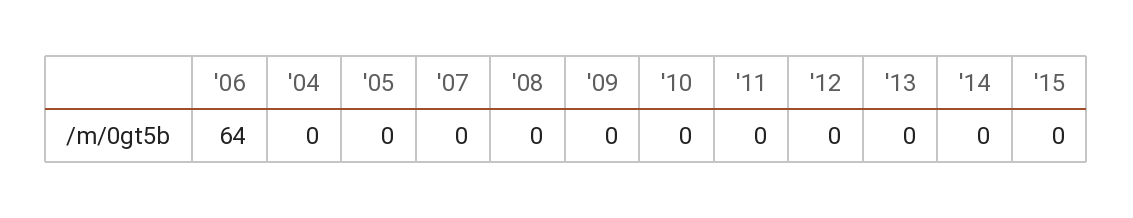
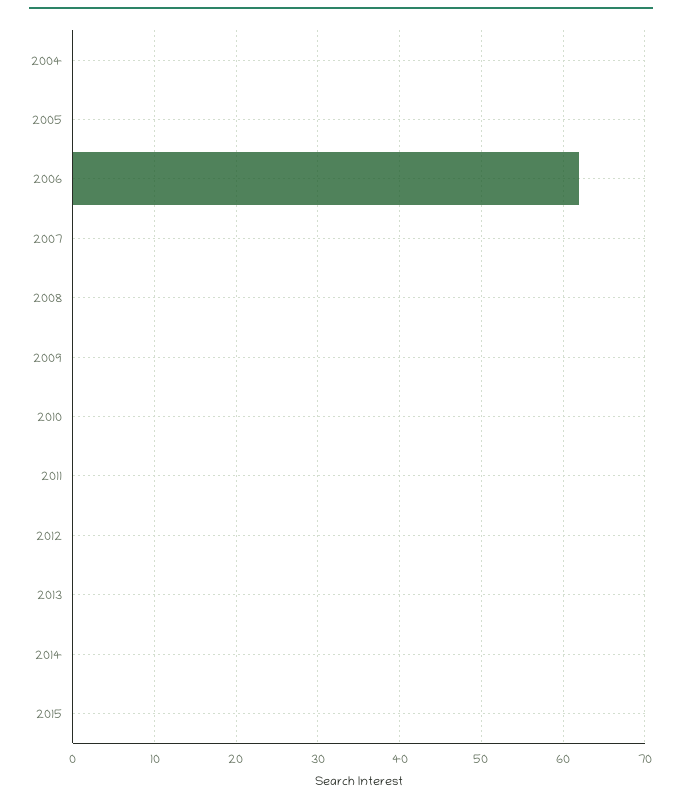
  {
-   "'06": 64,
+   "'06": 62,
    "'04": 0,
    "'05": 0,
    "'07": 0,
    "'08": 0,
    "'09": 0,
    "'10": 0,
    "'11": 0,
    "'12": 0,
    "'13": 0,
    "'14": 0,
    "'15": 0
  }

